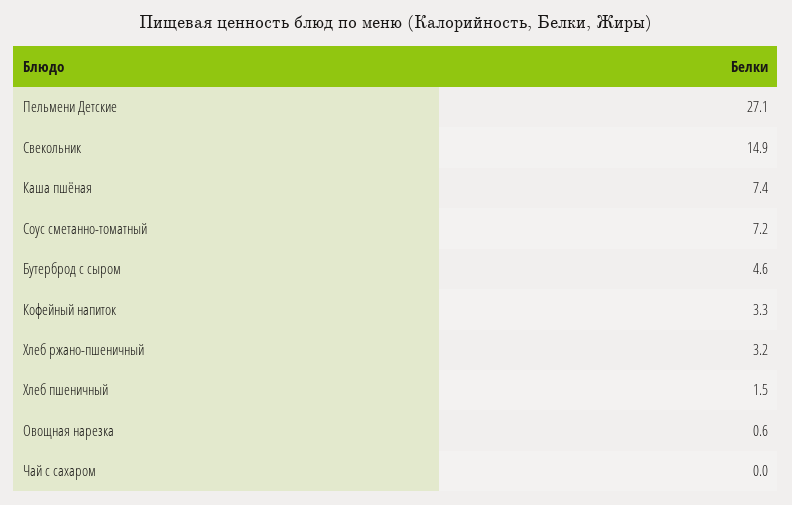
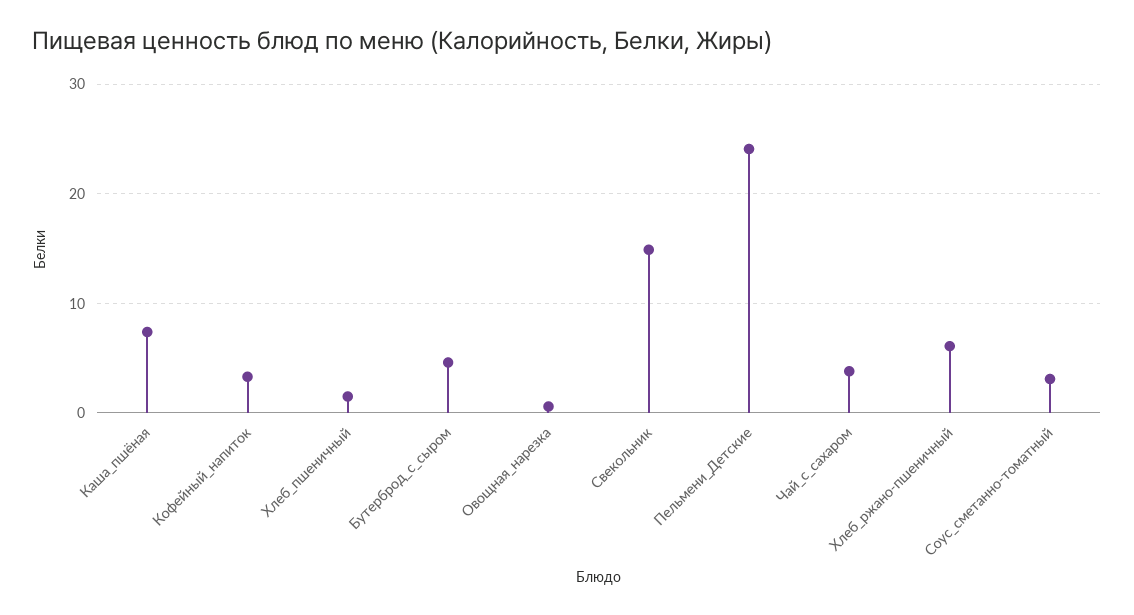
  {
-   "Пельмени Детские": 27.1,
+   "Пельмени Детские": 24,
    "Свекольник": 14.9,
    "Каша пшёная": 7.4,
-   "Соус сметанно-томатный": 7.2,
+   "Соус сметанно-томатный": 3,
    "Бутерброд с сыром": 4.6,
    "Кофейный напиток": 3.3,
-   "Хлеб ржано-пшеничный": 3.2,
+   "Хлеб ржано-пшеничный": 6,
    "Хлеб пшеничный": 1.5,
    "Овощная нарезка": 0.6,
-   "Чай с сахаром": 0
+   "Чай с сахаром": 4
  }

